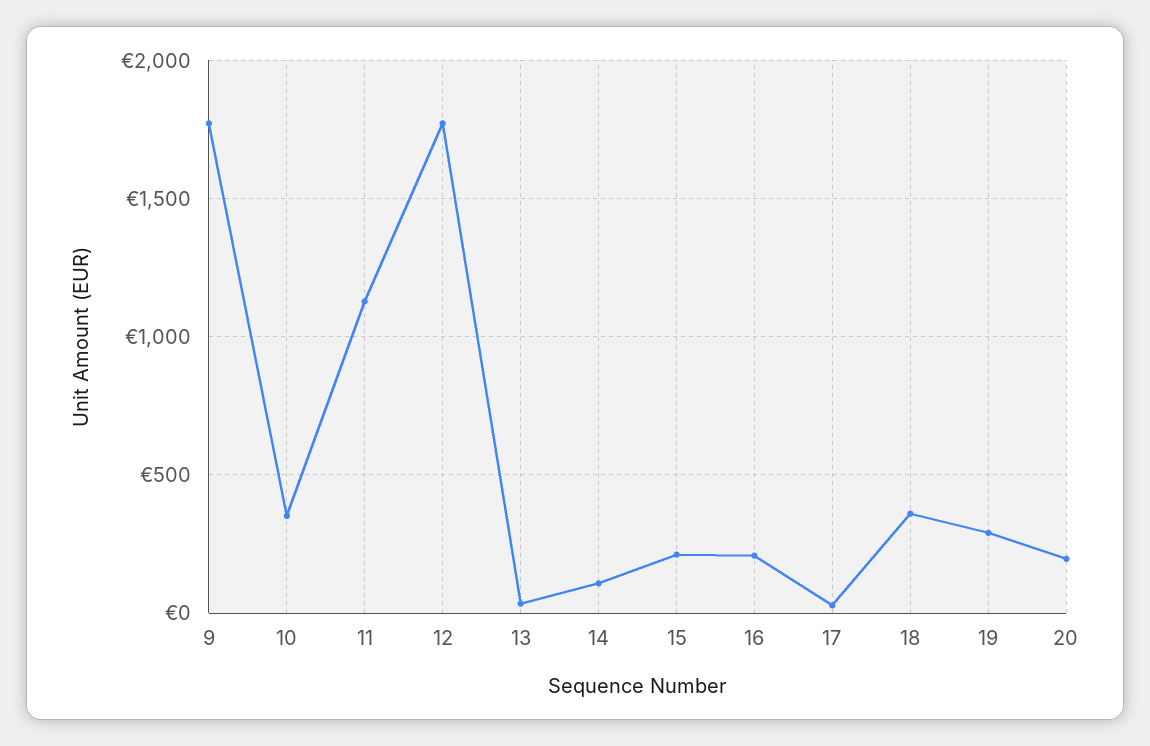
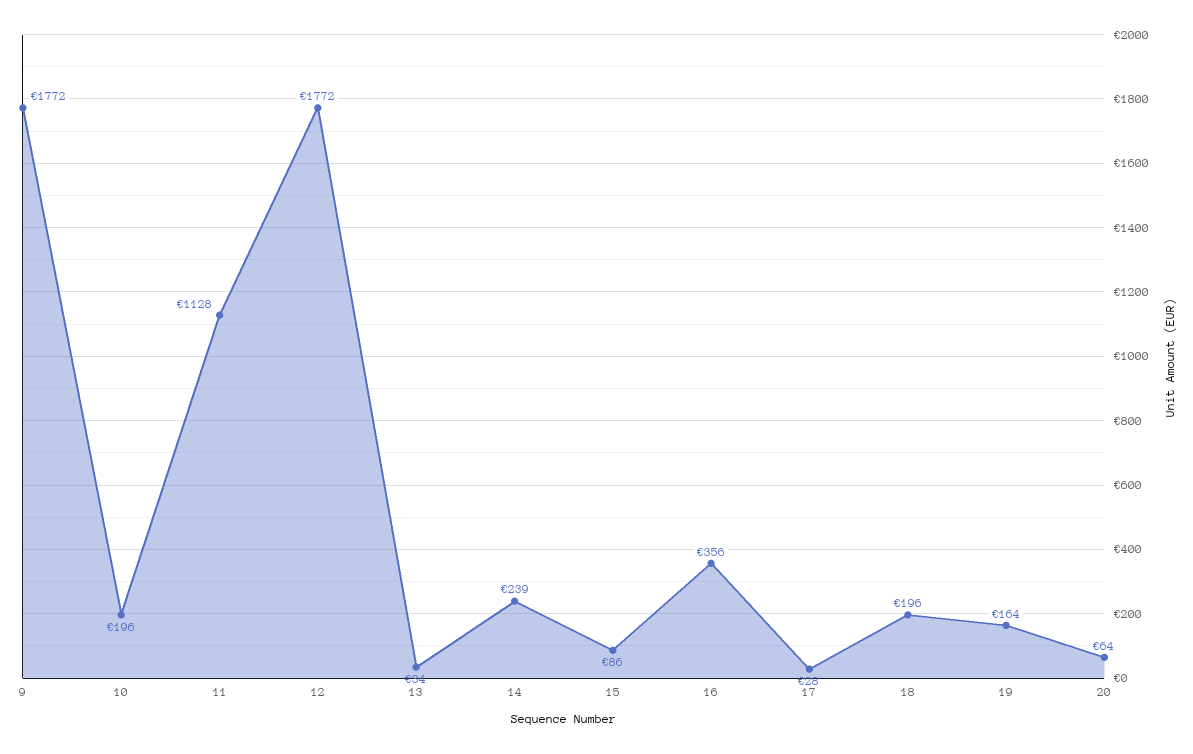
  {
    "9": 1772,
-   "10": 350,
+   "10": 196,
    "11": 1128,
    "12": 1772,
    "13": 34,
-   "14": 100,
+   "14": 239,
-   "15": 200,
+   "15": 86,
-   "16": 200,
+   "16": 356,
    "17": 28,
-   "18": 350,
+   "18": 196,
-   "19": 300,
+   "19": 164,
-   "20": 200
+   "20": 64
  }

